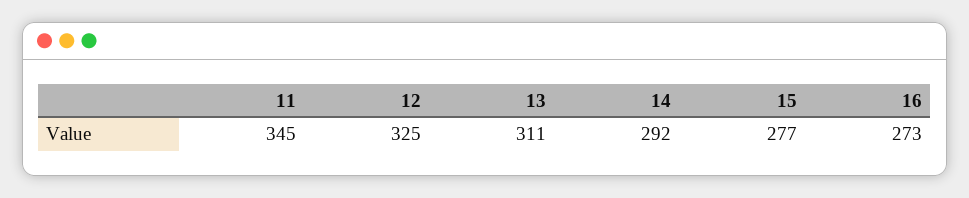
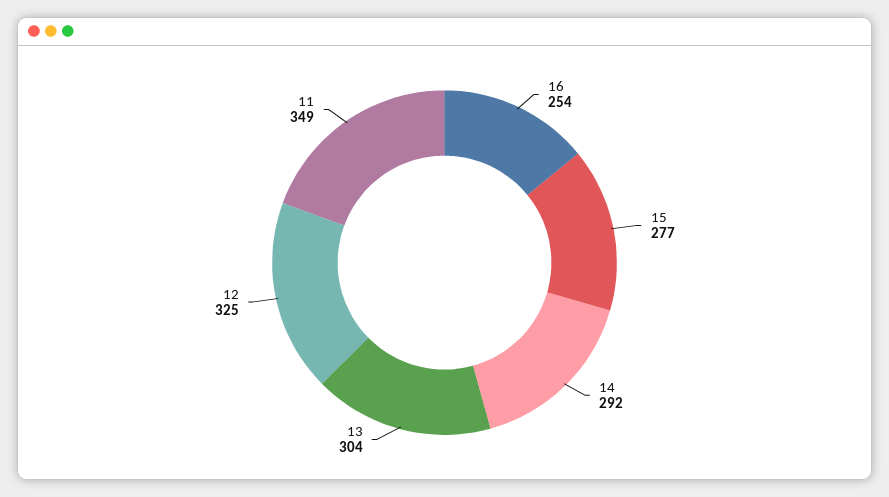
  {
-   "11": 345,
+   "11": 349,
    "12": 325,
-   "13": 311,
+   "13": 304,
    "14": 292,
    "15": 277,
-   "16": 273
+   "16": 254
  }

